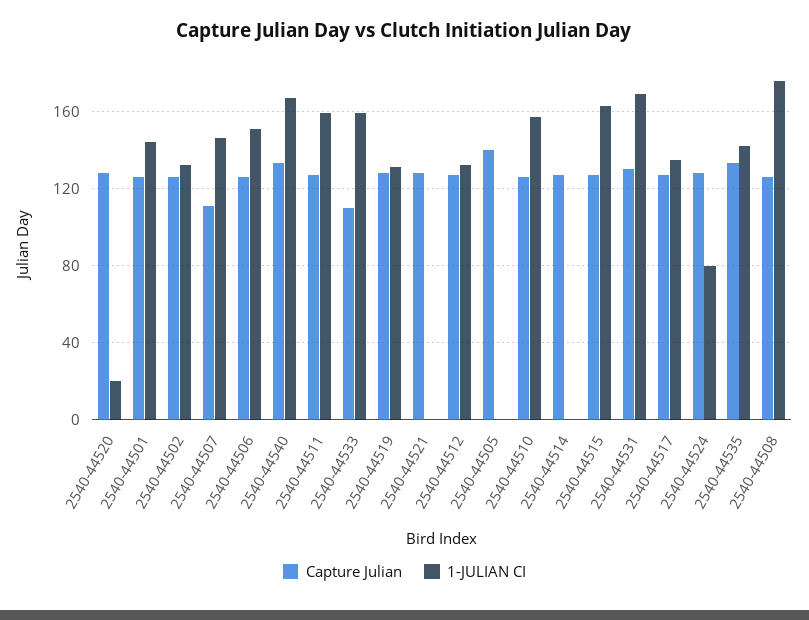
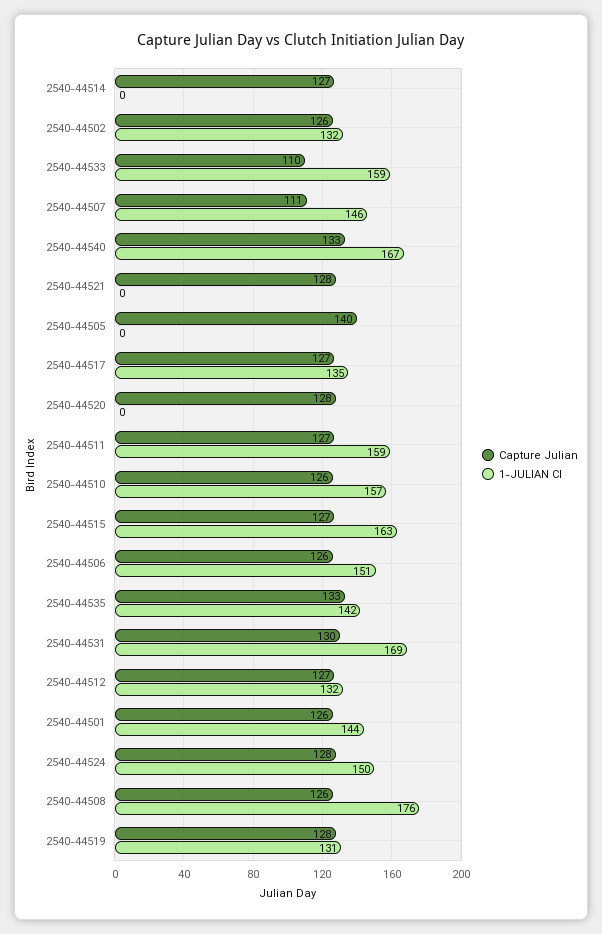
  {
    "Capture Julian": {
      "2540-44520": 128,
      "2540-44501": 126,
      "2540-44502": 126,
      "2540-44507": 111,
      "2540-44506": 126,
      "2540-44540": 133,
      "2540-44511": 127,
      "2540-44533": 110,
      "2540-44519": 128,
      "2540-44521": 128,
      "2540-44512": 127,
      "2540-44505": 140,
      "2540-44510": 126,
      "2540-44514": 127,
      "2540-44515": 127,
      "2540-44531": 130,
      "2540-44517": 127,
      "2540-44524": 128,
      "2540-44535": 133,
      "2540-44508": 126
    },
    "1-JULIAN CI": {
-     "2540-44520": 20,
+     "2540-44520": 0,
      "2540-44501": 144,
      "2540-44502": 132,
      "2540-44507": 146,
      "2540-44506": 151,
      "2540-44540": 167,
      "2540-44511": 159,
      "2540-44533": 159,
      "2540-44519": 131,
      "2540-44521": 0,
      "2540-44512": 132,
      "2540-44505": 0,
      "2540-44510": 157,
      "2540-44514": 0,
      "2540-44515": 163,
      "2540-44531": 169,
      "2540-44517": 135,
-     "2540-44524": 80,
+     "2540-44524": 150,
      "2540-44535": 142,
      "2540-44508": 176
    }
  }

